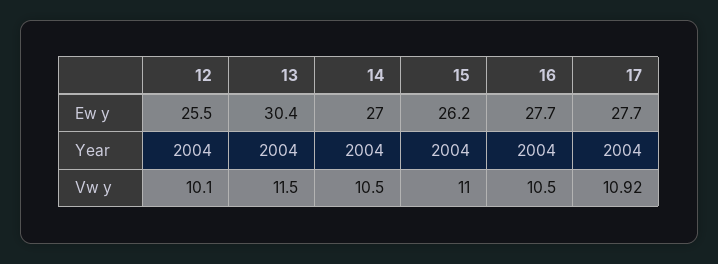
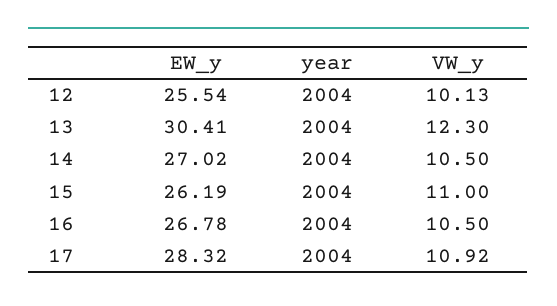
  {
    "12": {
      "Ew y": 25.54,
      "Year": 2004,
-     "Vw y": 10.1
+     "Vw y": 10.13
    },
    "13": {
      "Ew y": 30.41,
      "Year": 2004,
-     "Vw y": 11.5
+     "Vw y": 12.3
    },
    "14": {
      "Ew y": 27.02,
      "Year": 2004,
      "Vw y": 10.5
    },
    "15": {
      "Ew y": 26.19,
      "Year": 2004,
      "Vw y": 11
    },
    "16": {
-     "Ew y": 27.7,
+     "Ew y": 26.78,
      "Year": 2004,
      "Vw y": 10.5
    },
    "17": {
-     "Ew y": 27.7,
+     "Ew y": 28.32,
      "Year": 2004,
      "Vw y": 10.92
    }
  }

